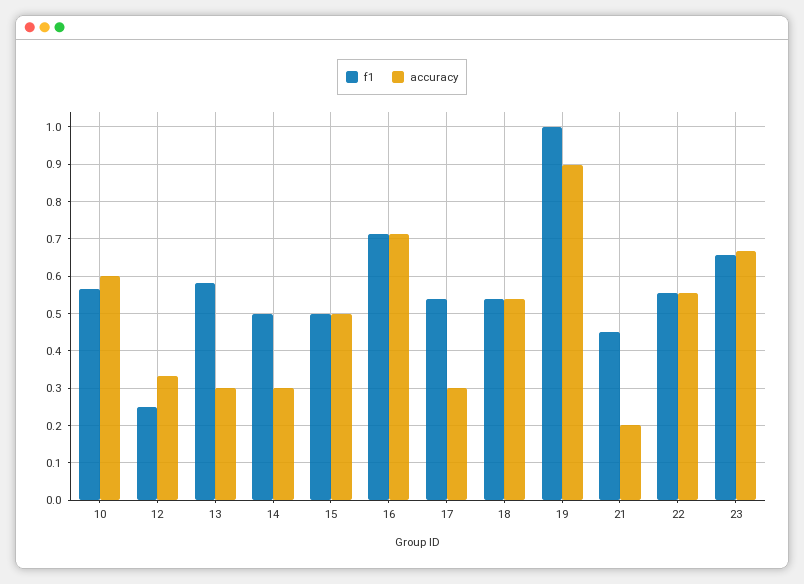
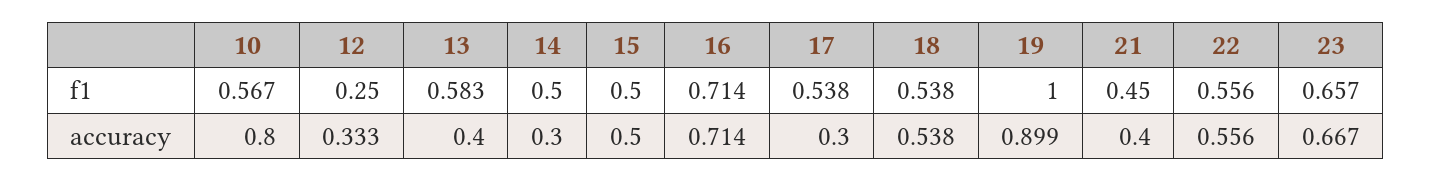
  {
    "f1": {
      "10": 0.567,
      "12": 0.25,
      "13": 0.583,
      "14": 0.5,
      "15": 0.5,
      "16": 0.714,
      "17": 0.538,
      "18": 0.538,
      "19": 1,
      "21": 0.45,
      "22": 0.556,
      "23": 0.657
    },
    "accuracy": {
-     "10": 0.6,
+     "10": 0.8,
      "12": 0.333,
-     "13": 0.3,
+     "13": 0.4,
      "14": 0.3,
      "15": 0.5,
      "16": 0.714,
      "17": 0.3,
      "18": 0.538,
      "19": 0.899,
-     "21": 0.2,
+     "21": 0.4,
      "22": 0.556,
      "23": 0.667
    }
  }

